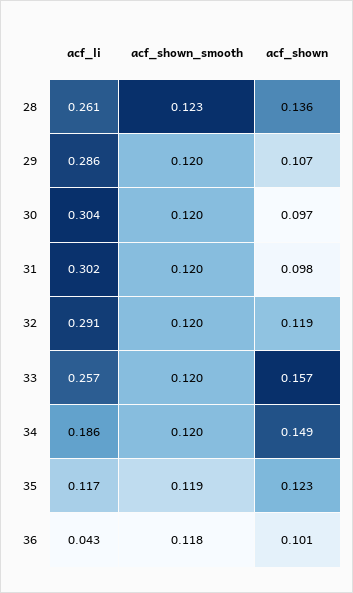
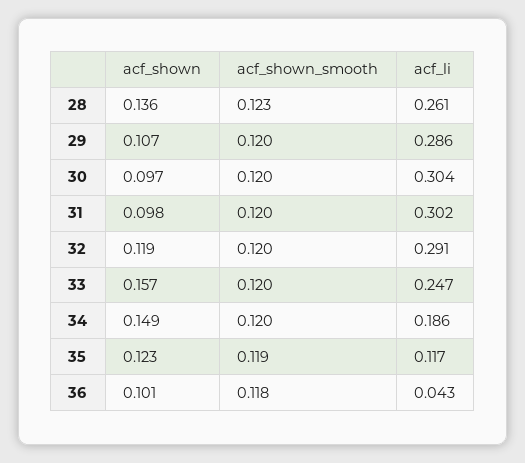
  {
    "acf_li": {
      "28": 0.261,
      "29": 0.286,
      "30": 0.304,
      "31": 0.302,
      "32": 0.291,
-     "33": 0.257,
+     "33": 0.247,
      "34": 0.186,
      "35": 0.117,
      "36": 0.043
    },
    "acf_shown_smooth": {
      "28": 0.123,
      "29": 0.12,
      "30": 0.12,
      "31": 0.12,
      "32": 0.12,
      "33": 0.12,
      "34": 0.12,
      "35": 0.119,
      "36": 0.118
    },
    "acf_shown": {
      "28": 0.136,
      "29": 0.107,
      "30": 0.097,
      "31": 0.098,
      "32": 0.119,
      "33": 0.157,
      "34": 0.149,
      "35": 0.123,
      "36": 0.101
    }
  }

